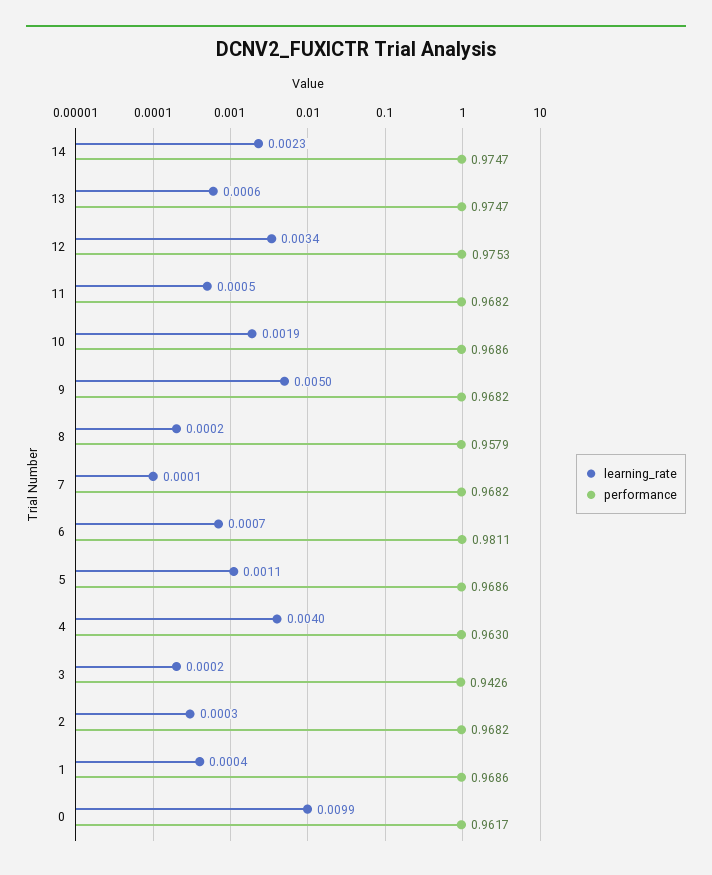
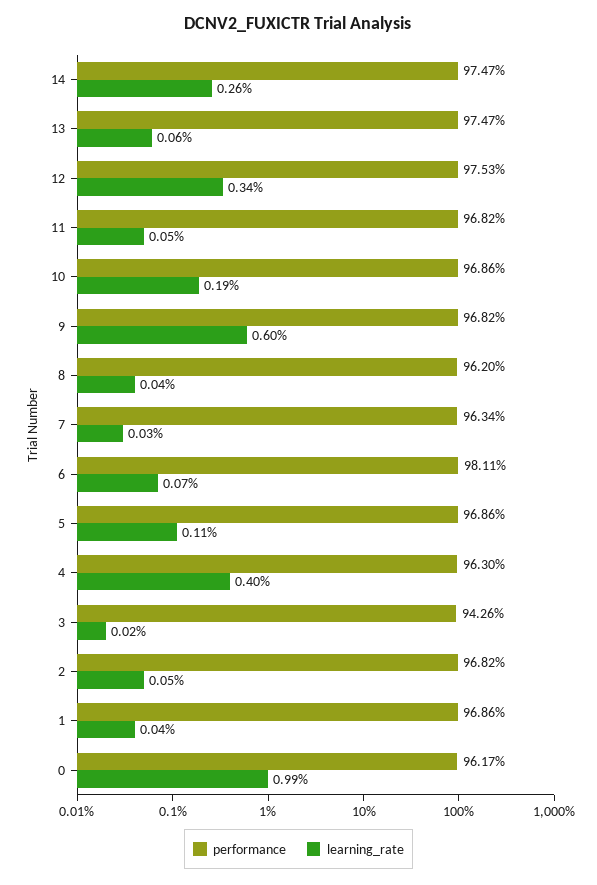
  {
    "learning_rate": {
-     "14": 0.0023,
+     "14": 0.0026,
      "13": 0.0006,
      "12": 0.0034,
      "11": 0.0005,
      "10": 0.0019,
-     "9": 0.005,
+     "9": 0.006,
-     "8": 0.0002,
+     "8": 0.0004,
-     "7": 0.0001,
+     "7": 0.0003,
      "6": 0.0007,
      "5": 0.0011,
      "4": 0.004,
      "3": 0.0002,
-     "2": 0.0003,
+     "2": 0.0005,
      "1": 0.0004,
      "0": 0.0099
    },
    "performance": {
      "14": 0.9747,
      "13": 0.9747,
      "12": 0.9753,
      "11": 0.9682,
      "10": 0.9686,
      "9": 0.9682,
-     "8": 0.9579,
+     "8": 0.962,
-     "7": 0.9682,
+     "7": 0.9634,
      "6": 0.9811,
      "5": 0.9686,
      "4": 0.963,
      "3": 0.9426,
      "2": 0.9682,
      "1": 0.9686,
      "0": 0.9617
    }
  }

